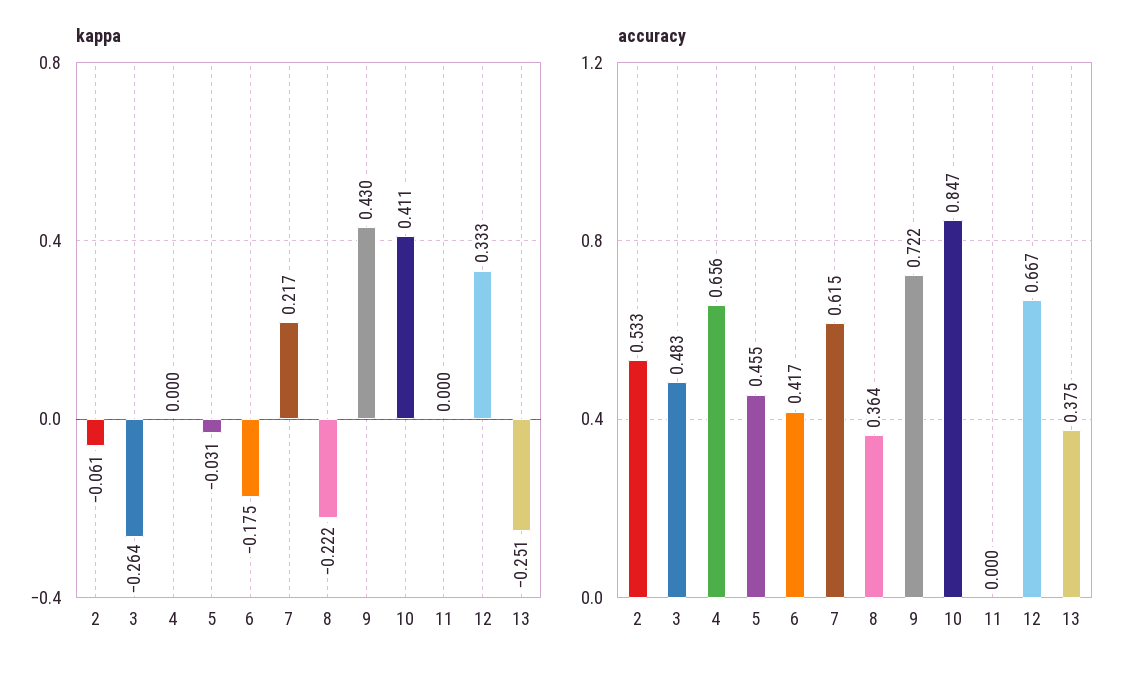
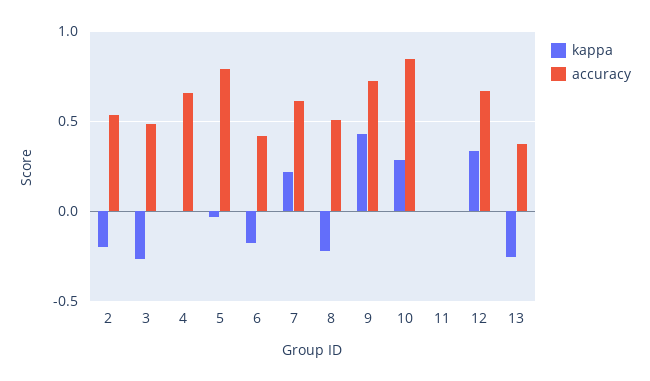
  {
    "kappa": {
-     "2": -0.061,
+     "2": -0.2,
      "3": -0.264,
      "4": 0,
      "5": -0.031,
      "6": -0.175,
      "7": 0.217,
      "8": -0.222,
      "9": 0.43,
-     "10": 0.411,
+     "10": 0.3,
      "11": 0,
      "12": 0.333,
      "13": -0.251
    },
    "accuracy": {
      "2": 0.533,
      "3": 0.483,
      "4": 0.656,
-     "5": 0.455,
+     "5": 0.8,
      "6": 0.417,
      "7": 0.615,
-     "8": 0.364,
+     "8": 0.5,
      "9": 0.722,
      "10": 0.847,
      "11": 0,
      "12": 0.667,
      "13": 0.375
    }
  }

